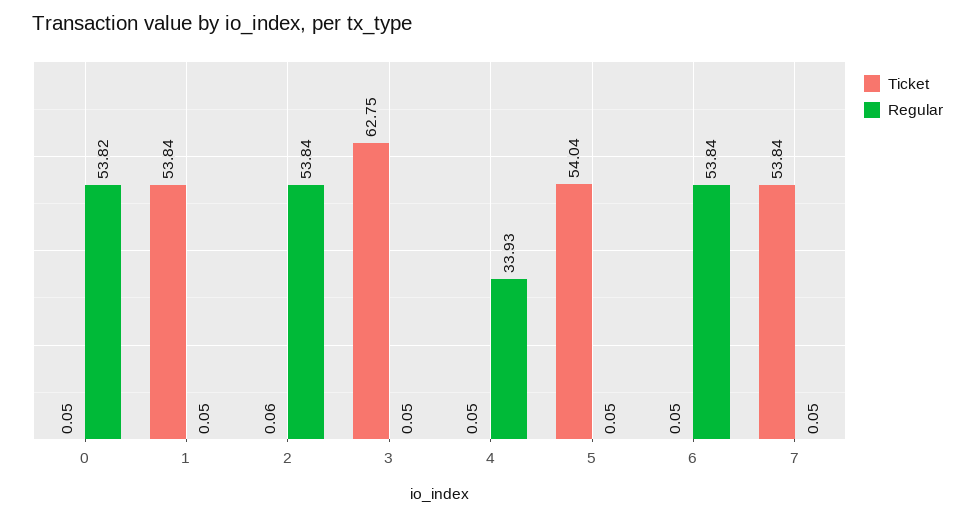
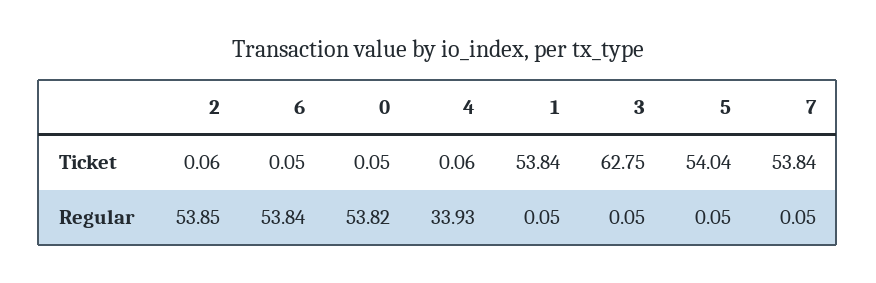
  {
    "Ticket": {
      "0": 0.05,
      "1": 53.84,
      "2": 0.06,
      "3": 62.75,
-     "4": 0.05,
+     "4": 0.06,
      "5": 54.04,
      "6": 0.05,
      "7": 53.84
    },
    "Regular": {
      "0": 53.82,
      "1": 0.05,
-     "2": 53.84,
+     "2": 53.85,
      "3": 0.05,
      "4": 33.93,
      "5": 0.05,
      "6": 53.84,
      "7": 0.05
    }
  }

